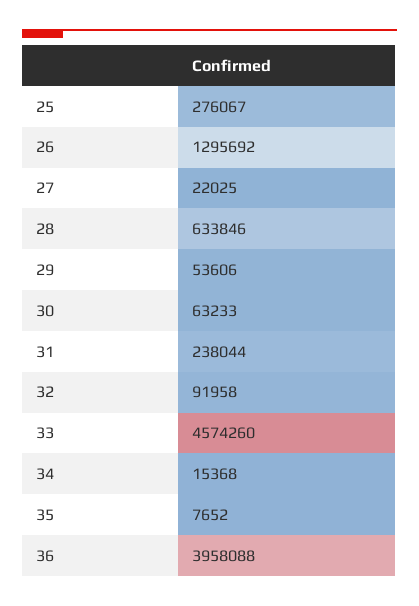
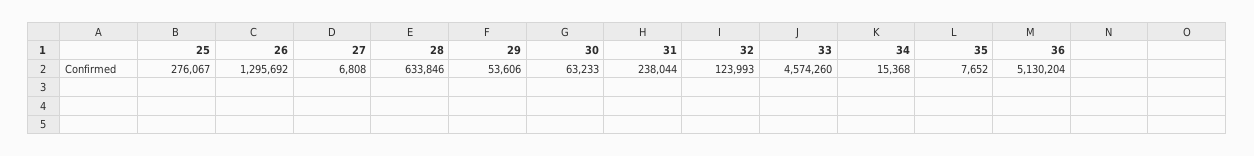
  {
    "25": 276067,
    "26": 1295692,
-   "27": 22025,
+   "27": 6808,
    "28": 633846,
    "29": 53606,
    "30": 63233,
    "31": 238044,
-   "32": 91958,
+   "32": 123993,
    "33": 4574260,
    "34": 15368,
    "35": 7652,
-   "36": 3958088
+   "36": 5130204
  }

